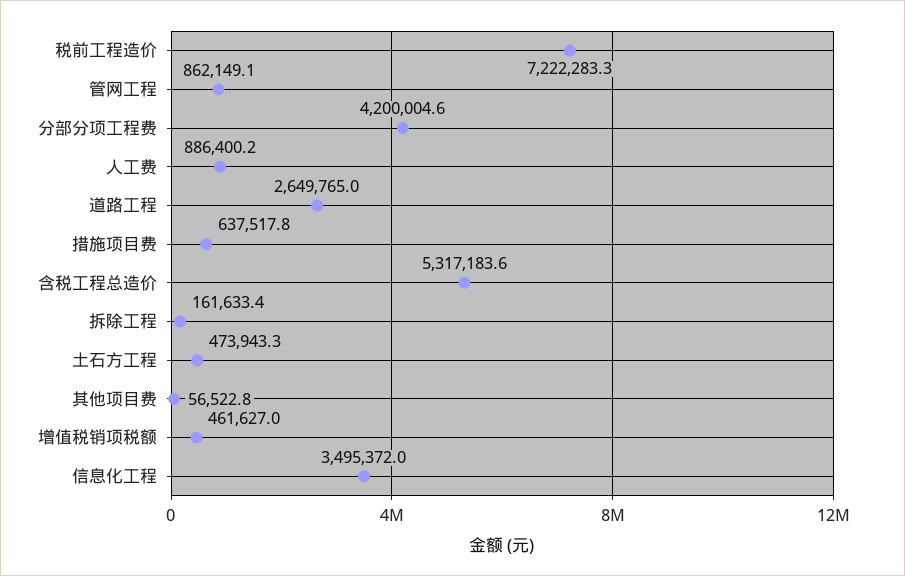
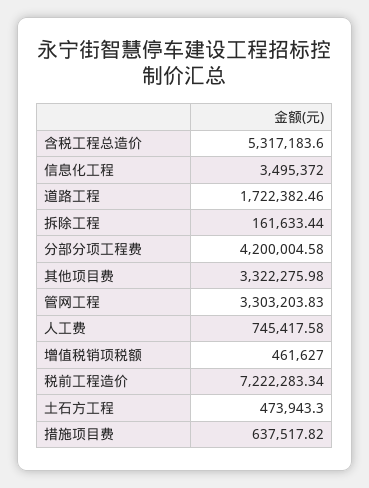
  {
    "税前工程造价": 7222283.34,
-   "管网工程": 862149.1,
+   "管网工程": 3303203.83,
    "分部分项工程费": 4200004.58,
-   "人工费": 886400.2,
+   "人工费": 745417.58,
-   "道路工程": 2649765,
+   "道路工程": 1722382.46,
    "措施项目费": 637517.82,
    "含税工程总造价": 5317183.6,
    "拆除工程": 161633.44,
    "土石方工程": 473943.3,
-   "其他项目费": 56522.8,
+   "其他项目费": 3322275.98,
    "增值税销项税额": 461627,
    "信息化工程": 3495372
  }

